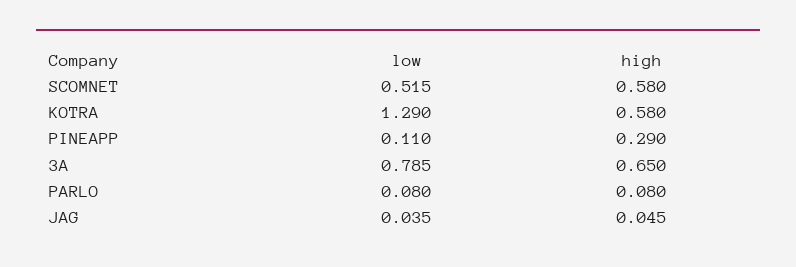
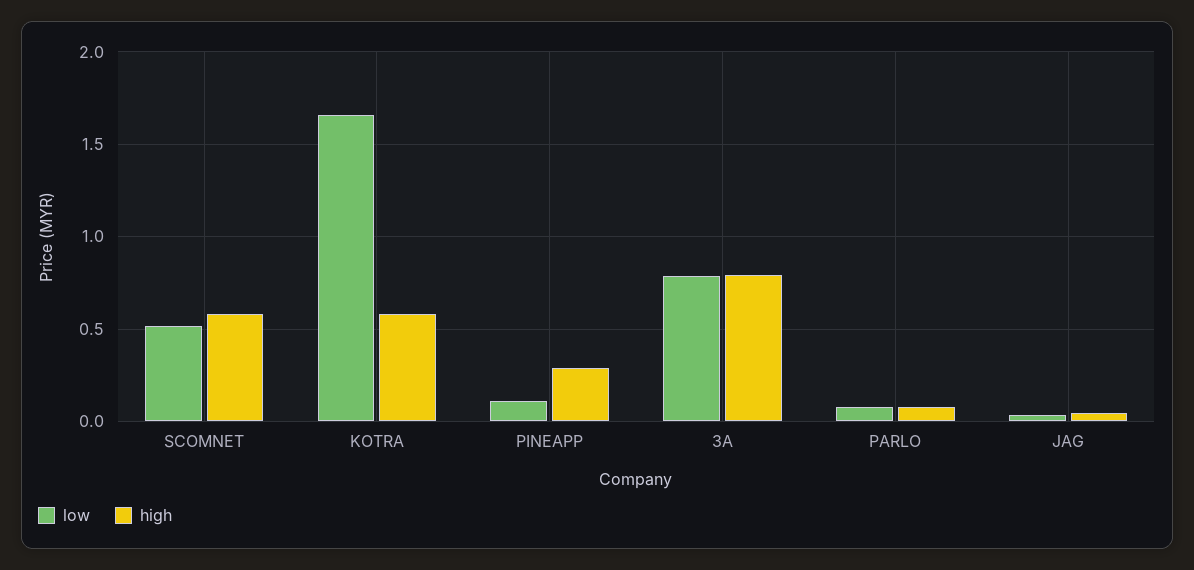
  {
    "low": {
      "SCOMNET": 0.515,
-     "KOTRA": 1.29,
+     "KOTRA": 1.65,
      "PINEAPP": 0.11,
      "3A": 0.785,
      "PARLO": 0.08,
      "JAG": 0.035
    },
    "high": {
      "SCOMNET": 0.58,
      "KOTRA": 0.58,
      "PINEAPP": 0.29,
-     "3A": 0.65,
+     "3A": 0.8,
      "PARLO": 0.08,
      "JAG": 0.045
    }
  }

